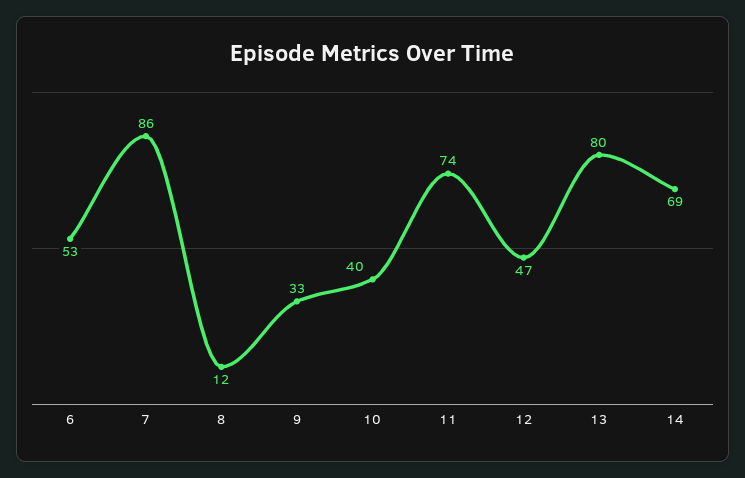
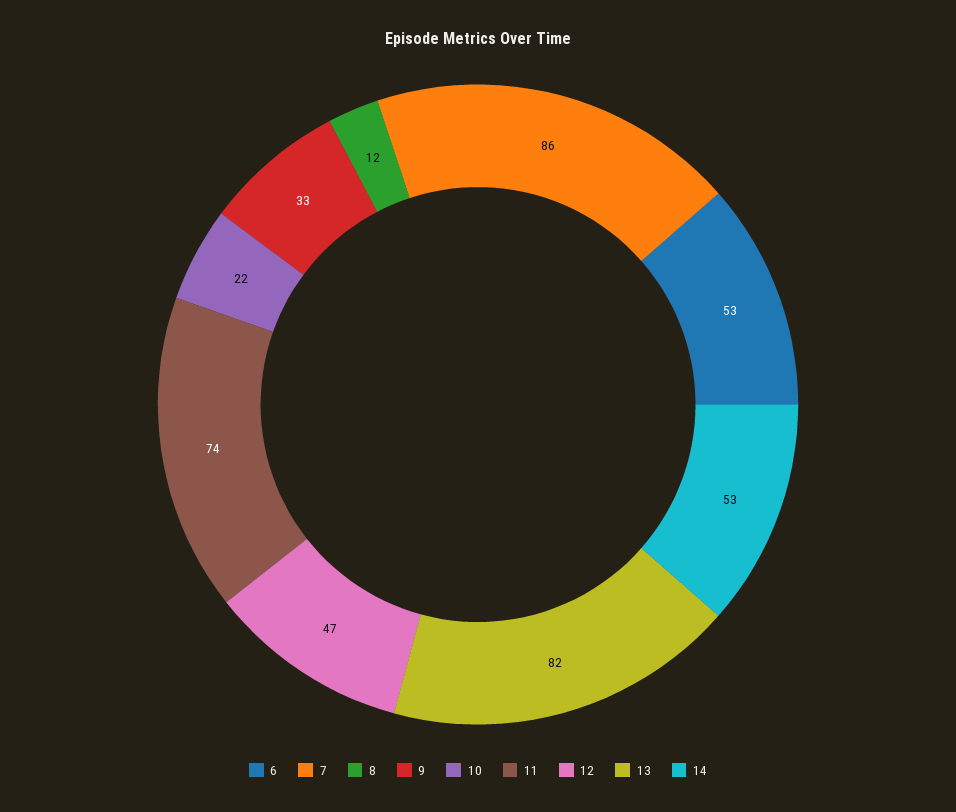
  {
    "6": 53,
    "7": 86,
    "8": 12,
    "9": 33,
-   "10": 40,
+   "10": 22,
    "11": 74,
    "12": 47,
-   "13": 80,
+   "13": 82,
-   "14": 69
+   "14": 53
  }

